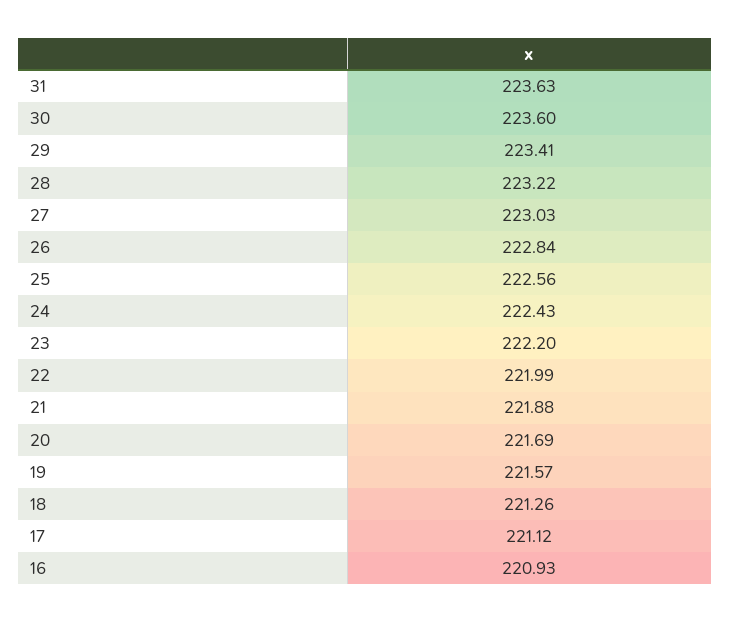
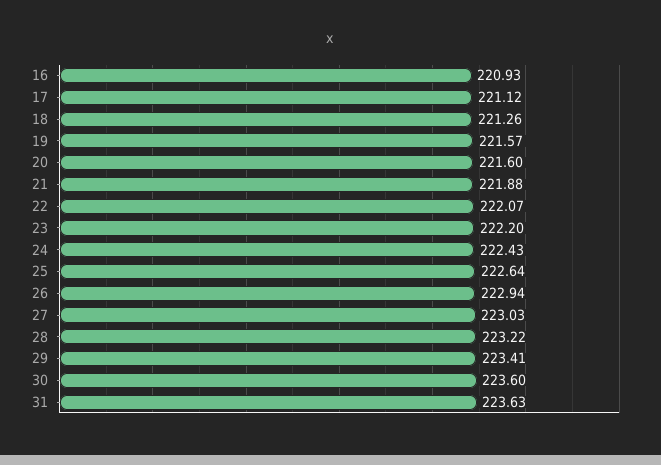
  {
    "31": 223.63,
    "30": 223.6,
    "29": 223.41,
    "28": 223.22,
    "27": 223.03,
-   "26": 222.84,
+   "26": 222.94,
-   "25": 222.56,
+   "25": 222.64,
    "24": 222.43,
    "23": 222.2,
-   "22": 221.99,
+   "22": 222.07,
    "21": 221.88,
-   "20": 221.69,
+   "20": 221.6,
    "19": 221.57,
    "18": 221.26,
    "17": 221.12,
    "16": 220.93
  }

